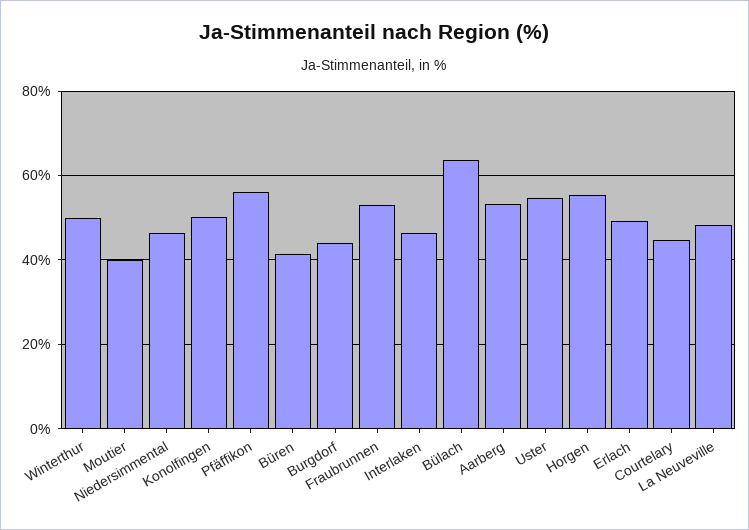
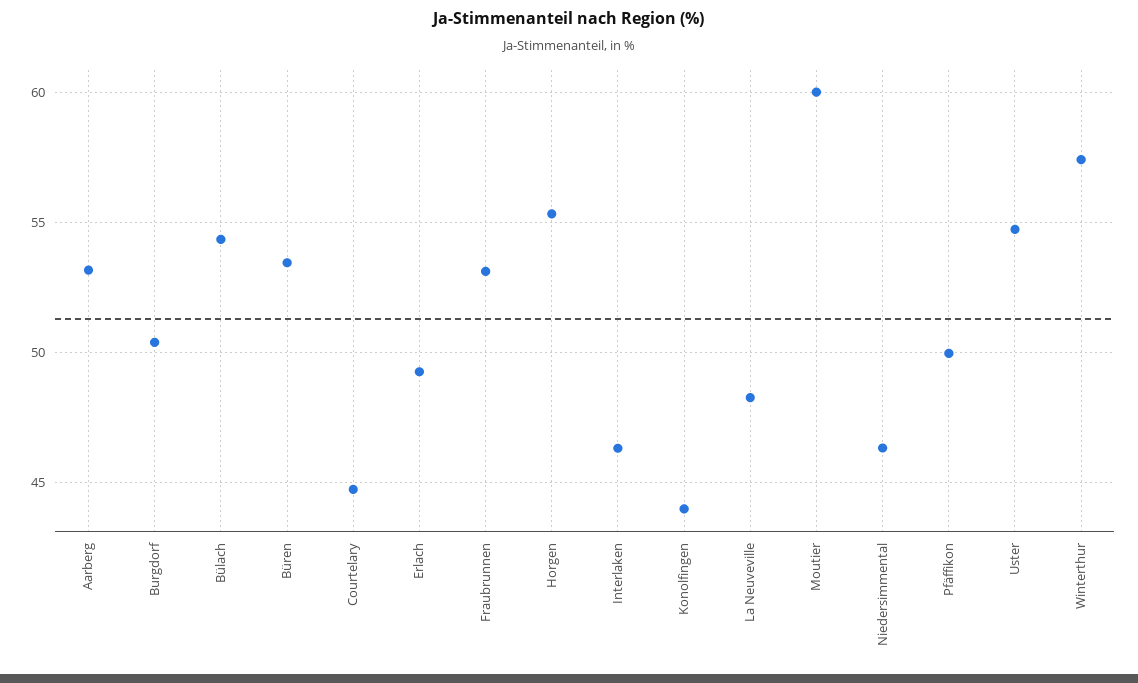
  {
-   "Winterthur": 50,
+   "Winterthur": 57.5,
-   "Moutier": 40,
+   "Moutier": 60,
    "Niedersimmental": 46.5,
-   "Konolfingen": 50,
+   "Konolfingen": 44,
-   "Pfäffikon": 56,
+   "Pfäffikon": 50,
-   "Büren": 42,
+   "Büren": 53.5,
-   "Burgdorf": 44,
+   "Burgdorf": 50.5,
    "Fraubrunnen": 53,
    "Interlaken": 46.5,
-   "Bülach": 64,
+   "Bülach": 54.5,
    "Aarberg": 53,
    "Uster": 54.5,
    "Horgen": 55.5,
    "Erlach": 49.5,
    "Courtelary": 45,
    "La Neuveville": 48.5
  }

